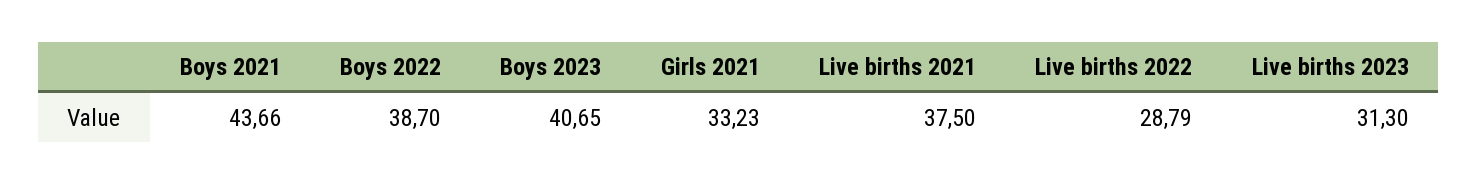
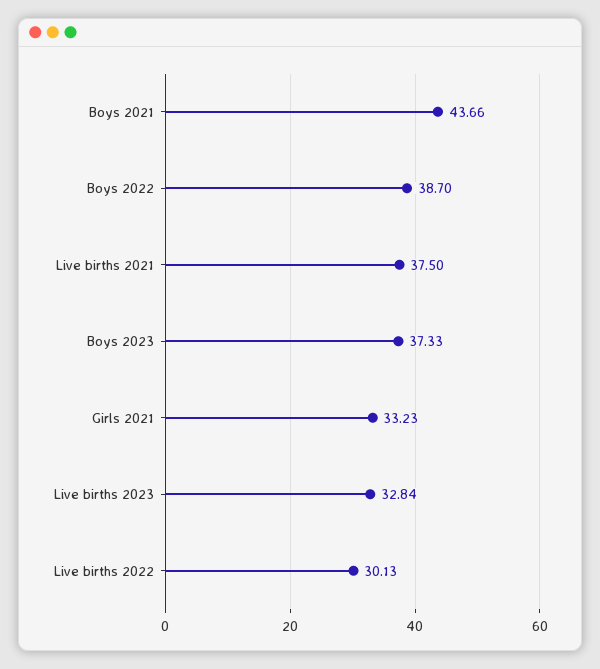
  {
    "Boys 2021": 43.66,
    "Boys 2022": 38.7,
-   "Boys 2023": 40.65,
+   "Boys 2023": 37.33,
    "Girls 2021": 33.23,
    "Live births 2021": 37.5,
-   "Live births 2022": 28.79,
+   "Live births 2022": 30.13,
-   "Live births 2023": 31.3
+   "Live births 2023": 32.84
  }

